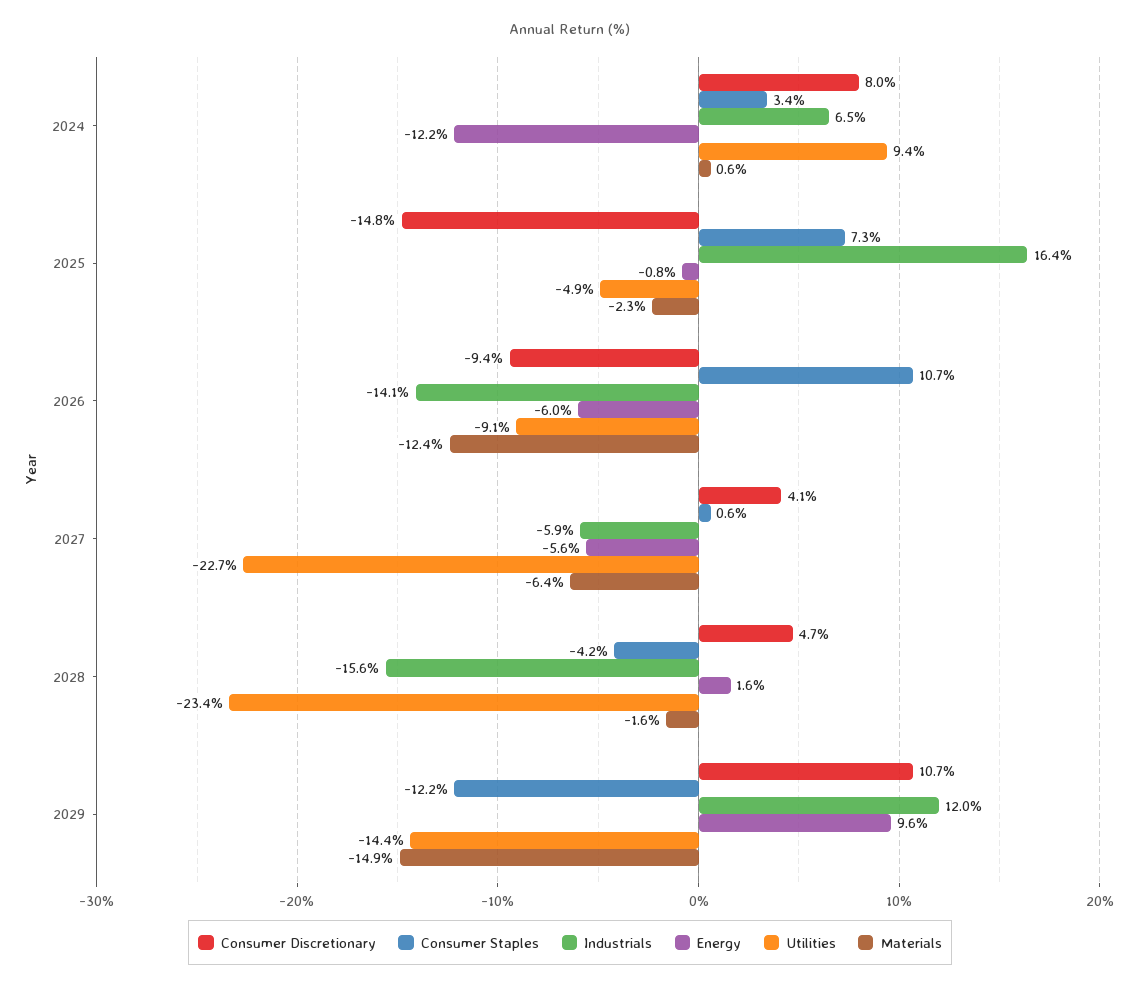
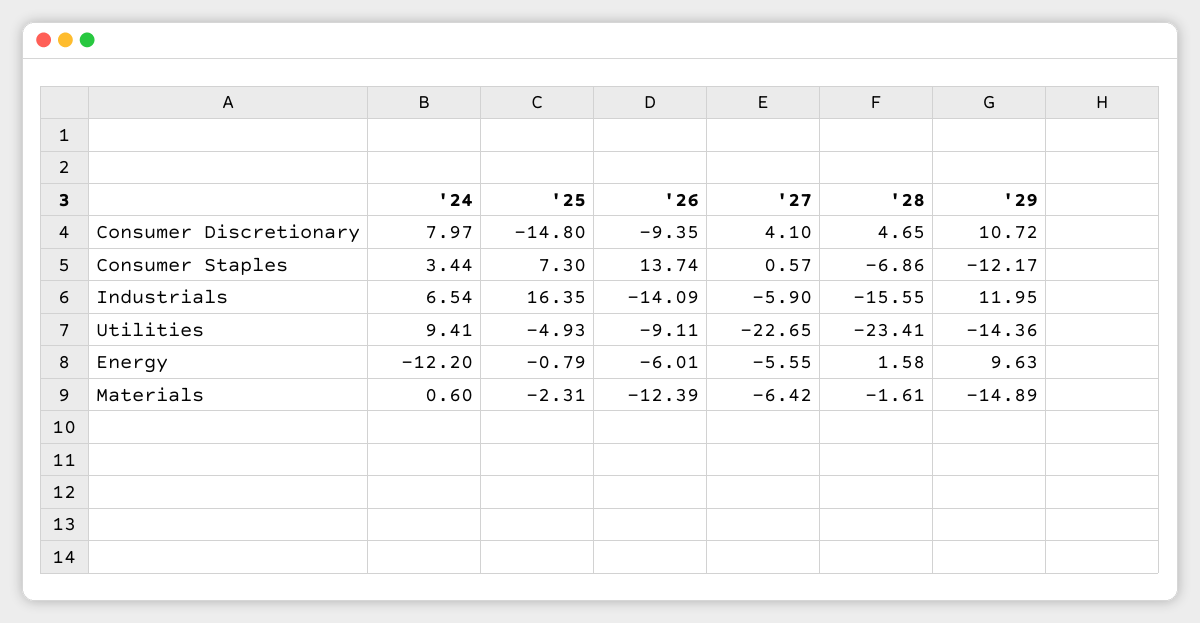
  {
    "Consumer Discretionary": {
      "2024": 7.97,
      "2025": -14.8,
      "2026": -9.35,
      "2027": 4.1,
      "2028": 4.65,
      "2029": 10.72
    },
    "Consumer Staples": {
      "2024": 3.44,
      "2025": 7.3,
-     "2026": 10.7,
+     "2026": 13.74,
      "2027": 0.57,
-     "2028": -4.2,
+     "2028": -6.86,
      "2029": -12.17
    },
    "Industrials": {
      "2024": 6.54,
      "2025": 16.35,
      "2026": -14.09,
      "2027": -5.9,
      "2028": -15.55,
      "2029": 11.95
    },
    "Energy": {
      "2024": -12.2,
      "2025": -0.79,
      "2026": -6.01,
      "2027": -5.55,
      "2028": 1.58,
      "2029": 9.63
    },
    "Utilities": {
      "2024": 9.41,
      "2025": -4.93,
      "2026": -9.11,
      "2027": -22.65,
      "2028": -23.41,
      "2029": -14.36
    },
    "Materials": {
      "2024": 0.6,
      "2025": -2.31,
      "2026": -12.39,
      "2027": -6.42,
      "2028": -1.61,
      "2029": -14.89
    }
  }

